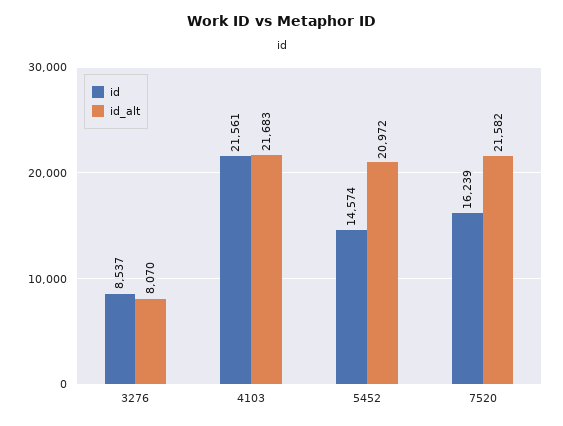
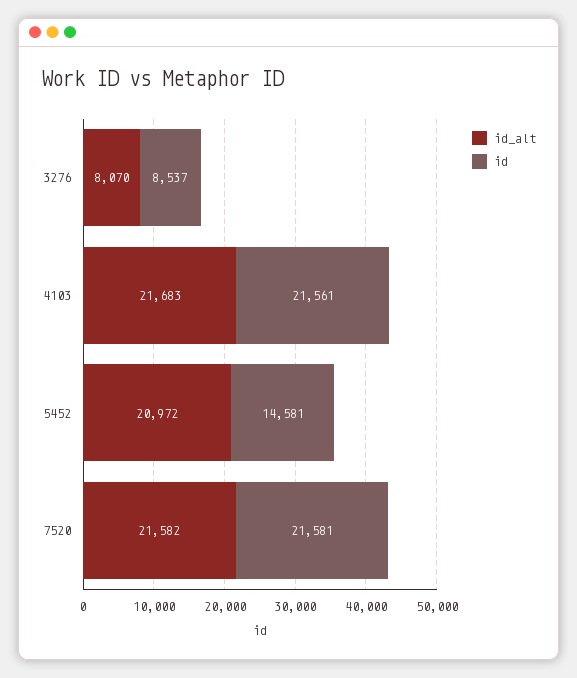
  {
    "id": {
      "3276": 8537,
      "4103": 21561,
-     "5452": 14574,
+     "5452": 14581,
-     "7520": 16239
+     "7520": 21581
    },
    "id_alt": {
      "3276": 8070,
      "4103": 21683,
      "5452": 20972,
      "7520": 21582
    }
  }

